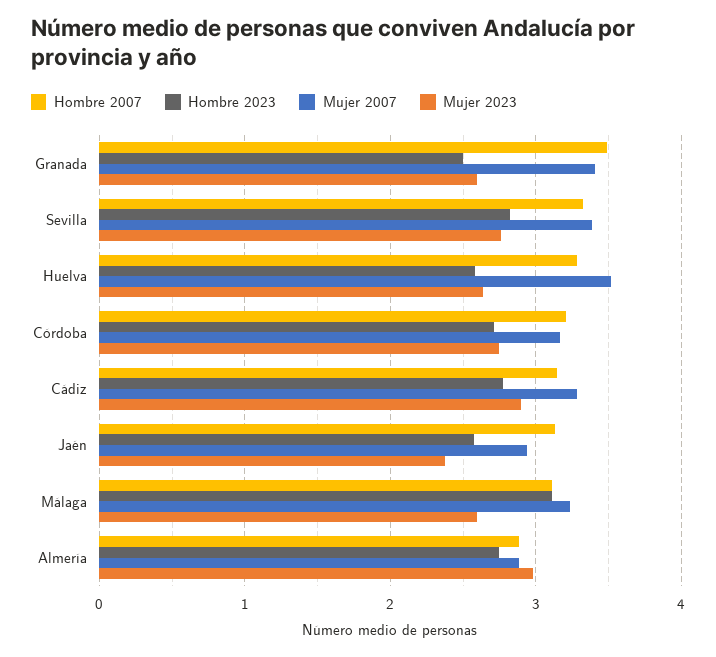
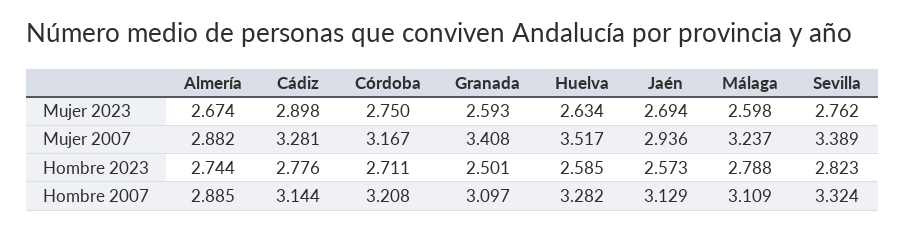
  {
    "Hombre 2007": {
-     "Granada": 3.5,
+     "Granada": 3.097,
      "Sevilla": 3.324,
      "Huelva": 3.282,
      "Córdoba": 3.208,
      "Cádiz": 3.144,
      "Jaén": 3.129,
      "Málaga": 3.109,
      "Almería": 2.885
    },
    "Hombre 2023": {
      "Granada": 2.501,
      "Sevilla": 2.823,
      "Huelva": 2.585,
      "Córdoba": 2.711,
      "Cádiz": 2.776,
      "Jaén": 2.573,
-     "Málaga": 3.1,
+     "Málaga": 2.788,
      "Almería": 2.744
    },
    "Mujer 2007": {
      "Granada": 3.408,
      "Sevilla": 3.389,
      "Huelva": 3.517,
      "Córdoba": 3.167,
      "Cádiz": 3.281,
      "Jaén": 2.936,
      "Málaga": 3.237,
      "Almería": 2.882
    },
    "Mujer 2023": {
      "Granada": 2.593,
      "Sevilla": 2.762,
      "Huelva": 2.634,
      "Córdoba": 2.75,
      "Cádiz": 2.898,
-     "Jaén": 2.4,
+     "Jaén": 2.694,
      "Málaga": 2.598,
-     "Almería": 3
+     "Almería": 2.674
    }
  }

